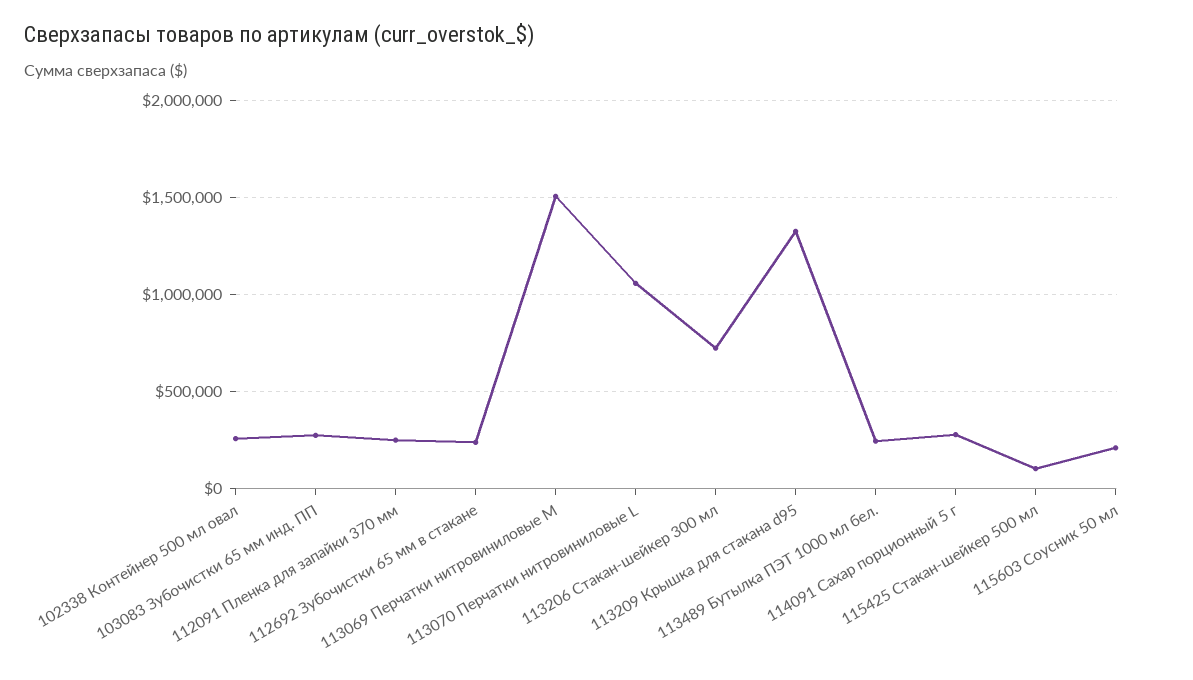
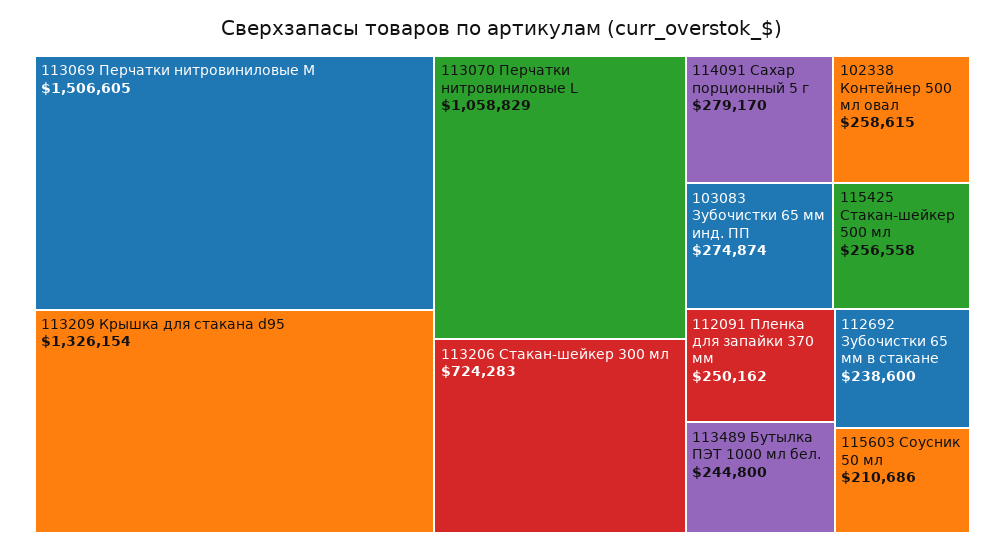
  {
    "102338 Контейнер 500 мл овал": 258615,
    "103083 Зубочистки 65 мм инд. ПП": 274874,
    "112091 Пленка для запайки 370 мм": 250162,
    "112692 Зубочистки 65 мм в стакане": 238600,
    "113069 Перчатки нитровиниловые M": 1506605,
    "113070 Перчатки нитровиниловые L": 1058829,
    "113206 Стакан-шейкер 300 мл": 724283,
    "113209 Крышка для стакана d95": 1326154,
    "113489 Бутылка ПЭТ 1000 мл бел.": 244800,
    "114091 Сахар порционный 5 г": 279170,
-   "115425 Стакан-шейкер 500 мл": 100000,
+   "115425 Стакан-шейкер 500 мл": 256558,
    "115603 Соусник 50 мл": 210686
  }

